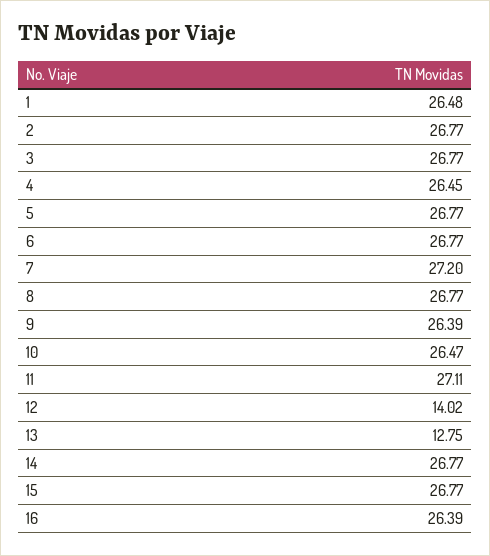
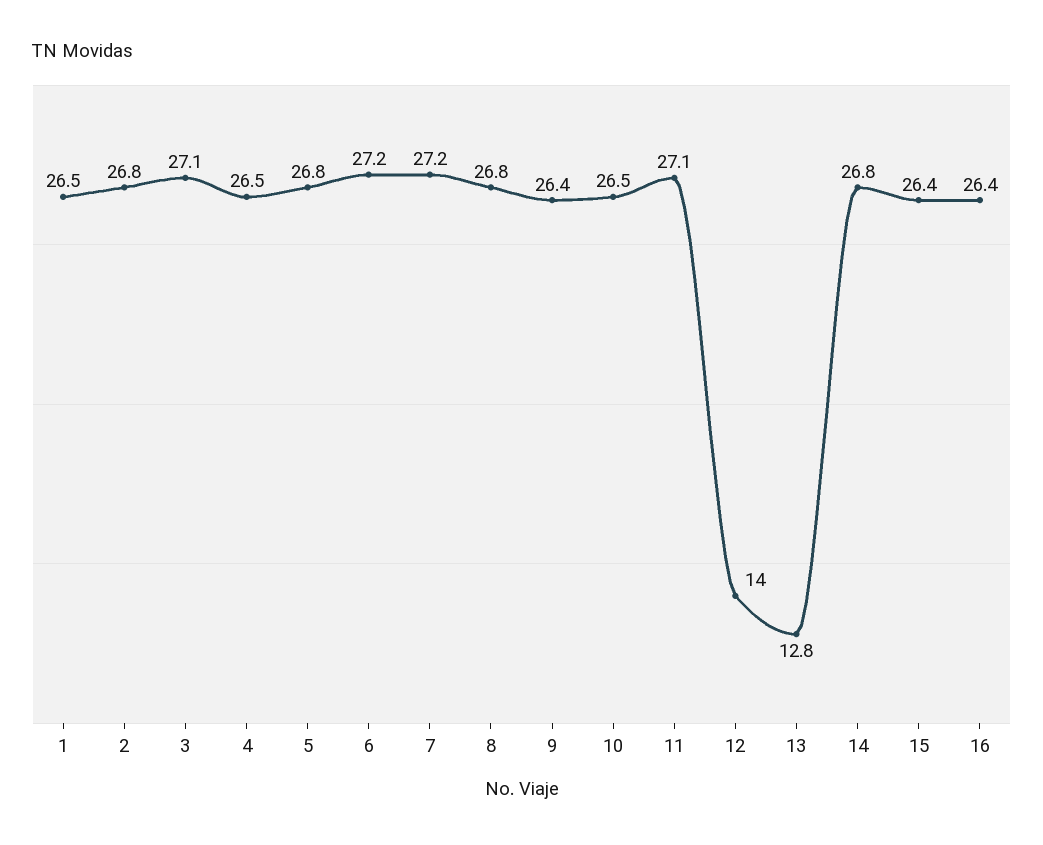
  {
    "1": 26.48,
    "2": 26.77,
-   "3": 26.77,
+   "3": 27.1,
    "4": 26.45,
    "5": 26.77,
-   "6": 26.77,
+   "6": 27.2,
    "7": 27.2,
    "8": 26.77,
    "9": 26.39,
    "10": 26.47,
    "11": 27.11,
    "12": 14.02,
    "13": 12.75,
    "14": 26.77,
-   "15": 26.77,
+   "15": 26.4,
    "16": 26.39
  }

